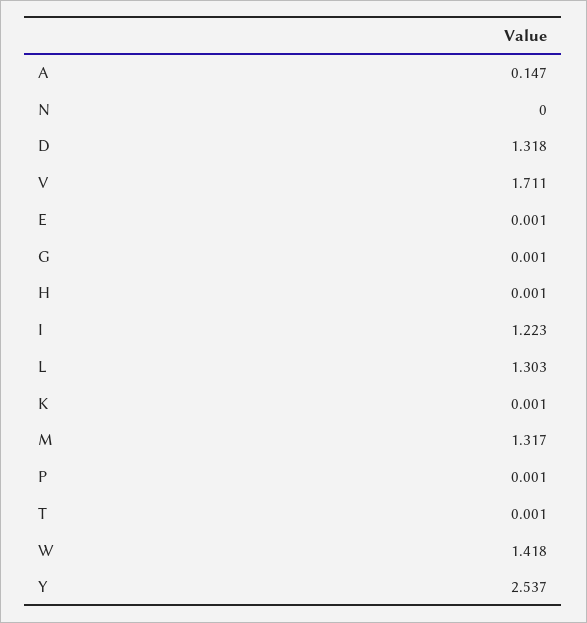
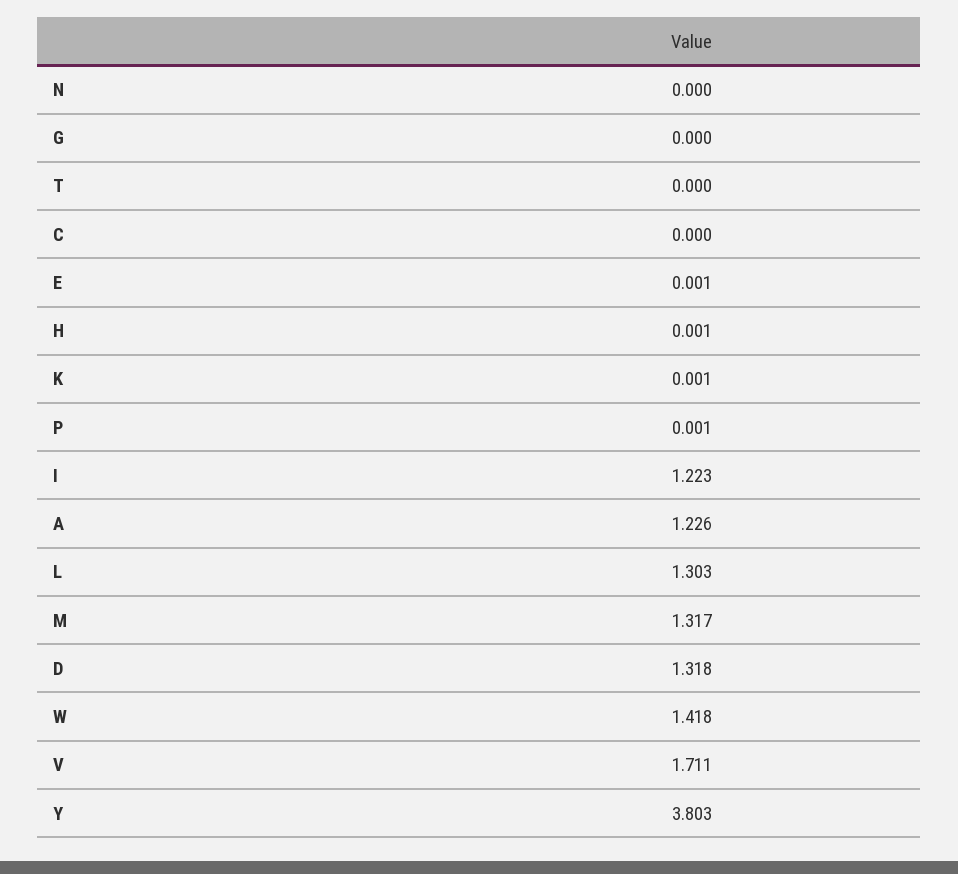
  {
-   "A": 0.147,
+   "A": 1.226,
    "N": 0,
    "D": 1.318,
    "V": 1.711,
    "E": 0.001,
-   "G": 0.001,
+   "G": 0,
    "H": 0.001,
    "I": 1.223,
    "L": 1.303,
    "K": 0.001,
    "M": 1.317,
    "P": 0.001,
-   "T": 0.001,
+   "T": 0,
    "W": 1.418,
-   "Y": 2.537
+   "Y": 3.803,
+   "C": 0
  }

